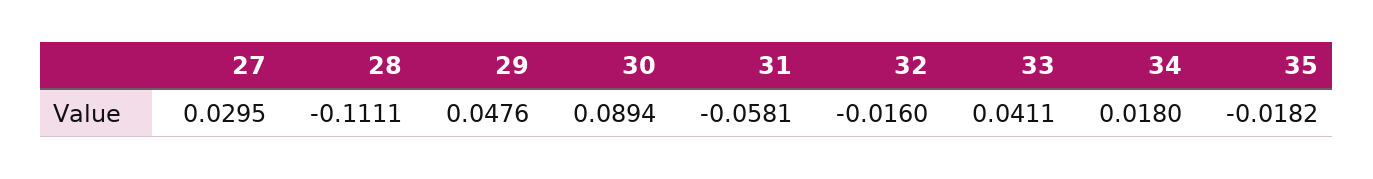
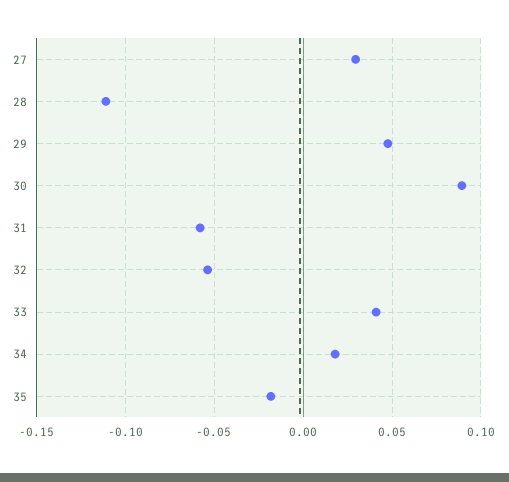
  {
    "27": 0.0295,
    "28": -0.1111,
    "29": 0.0476,
    "30": 0.0894,
    "31": -0.0581,
-   "32": -0.016,
+   "32": -0.055,
    "33": 0.0411,
    "34": 0.018,
    "35": -0.0182
  }

